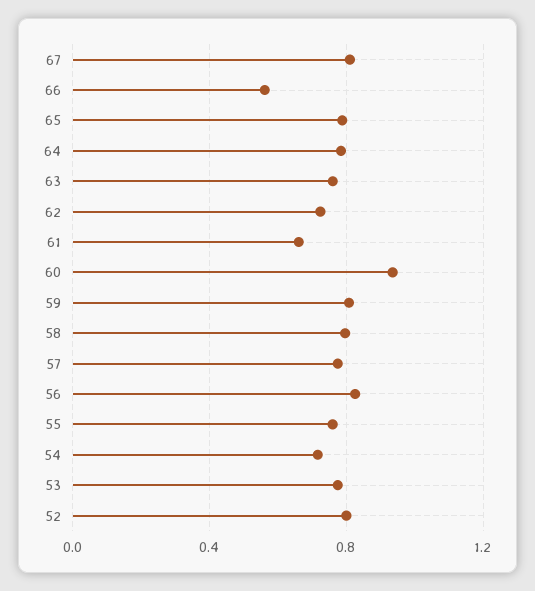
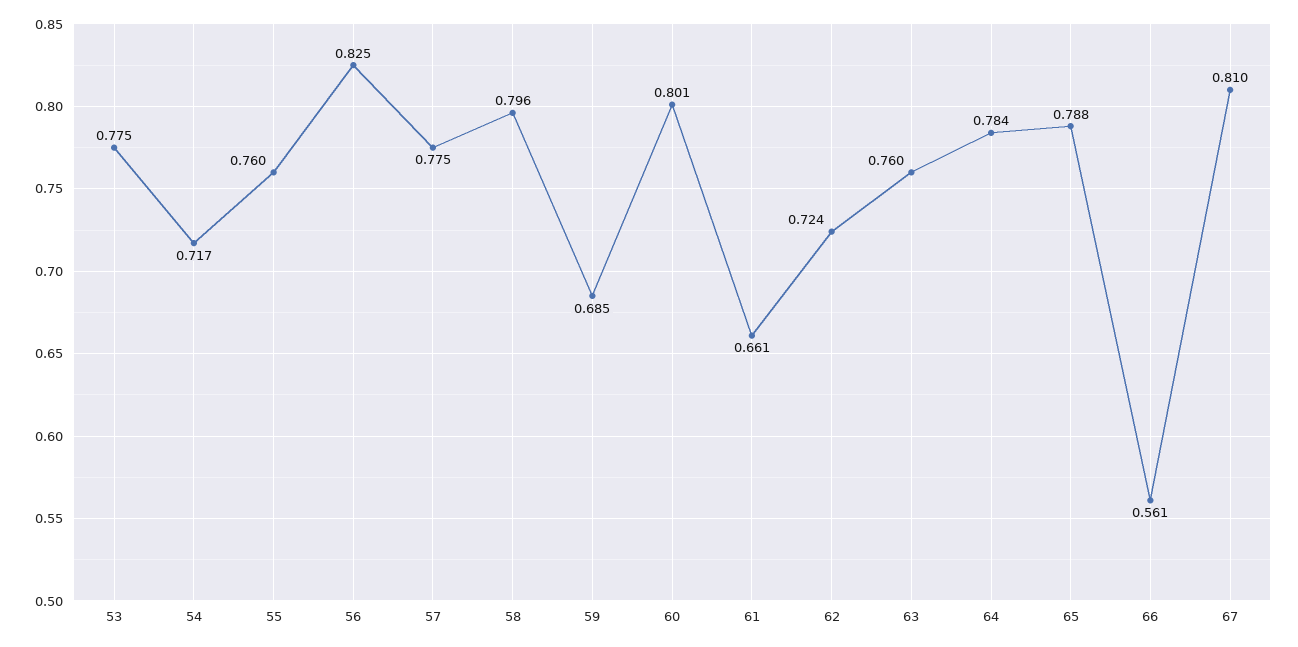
  {
    "67": 0.81,
    "66": 0.561,
    "65": 0.788,
    "64": 0.784,
    "63": 0.76,
    "62": 0.724,
    "61": 0.661,
-   "60": 0.95,
+   "60": 0.801,
-   "59": 0.8,
+   "59": 0.685,
    "58": 0.796,
    "57": 0.775,
    "56": 0.825,
    "55": 0.76,
    "54": 0.717,
-   "53": 0.775,
+   "53": 0.775
-   "52": 0.8
  }

